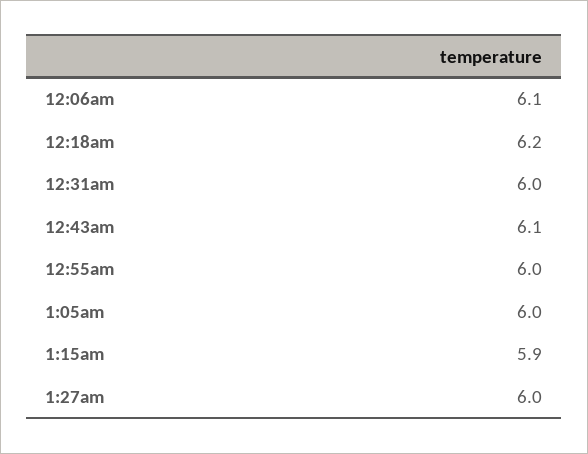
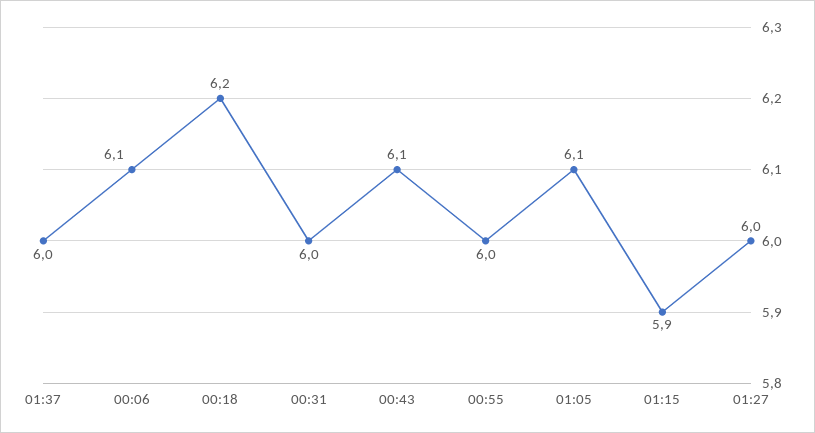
  {
    "12:06am": 6.1,
    "12:18am": 6.2,
    "12:31am": 6,
    "12:43am": 6.1,
    "12:55am": 6,
-   "1:05am": 6,
+   "1:05am": 6.1,
    "1:15am": 5.9,
-   "1:27am": 6
+   "1:27am": 6,
+   "01:37": 6
  }

